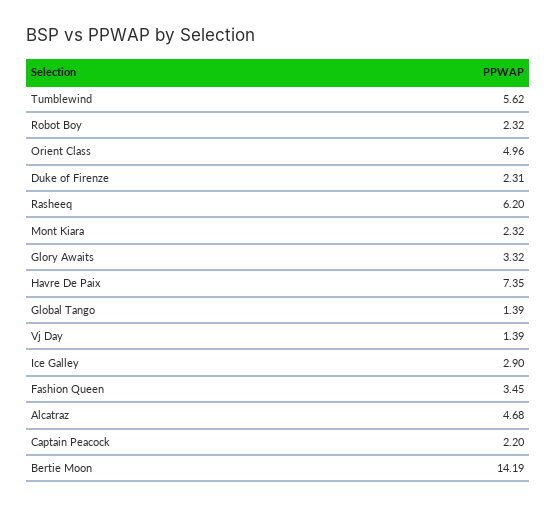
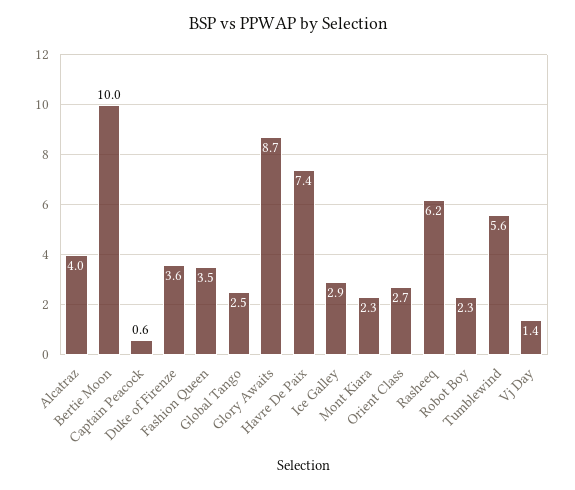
  {
    "Tumblewind": 5.62,
    "Robot Boy": 2.32,
-   "Orient Class": 4.96,
+   "Orient Class": 2.7,
-   "Duke of Firenze": 2.31,
+   "Duke of Firenze": 3.6,
    "Rasheeq": 6.2,
    "Mont Kiara": 2.32,
-   "Glory Awaits": 3.32,
+   "Glory Awaits": 8.7,
    "Havre De Paix": 7.35,
-   "Global Tango": 1.39,
+   "Global Tango": 2.5,
    "Vj Day": 1.39,
    "Ice Galley": 2.9,
    "Fashion Queen": 3.45,
-   "Alcatraz": 4.68,
+   "Alcatraz": 4,
-   "Captain Peacock": 2.2,
+   "Captain Peacock": 0.6,
-   "Bertie Moon": 14.19
+   "Bertie Moon": 10
  }

